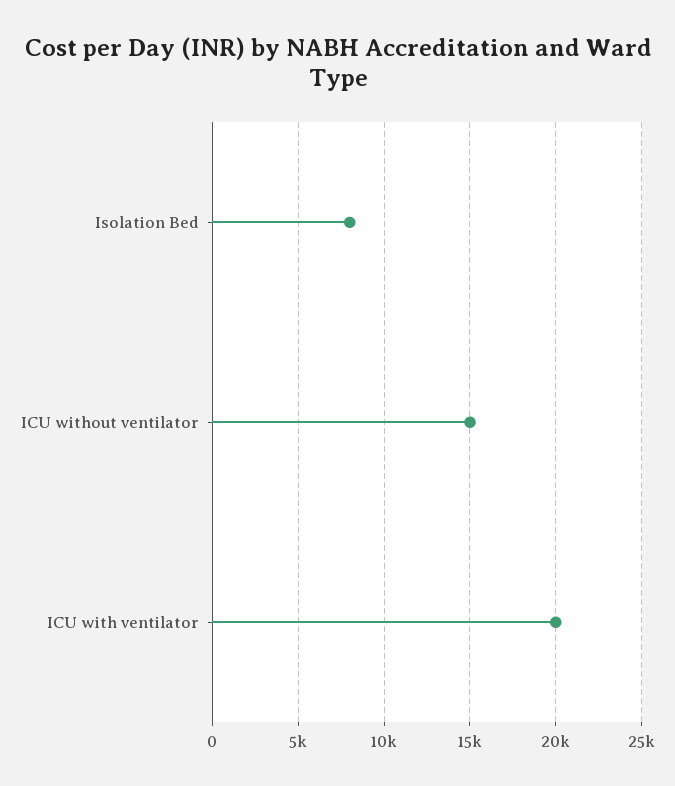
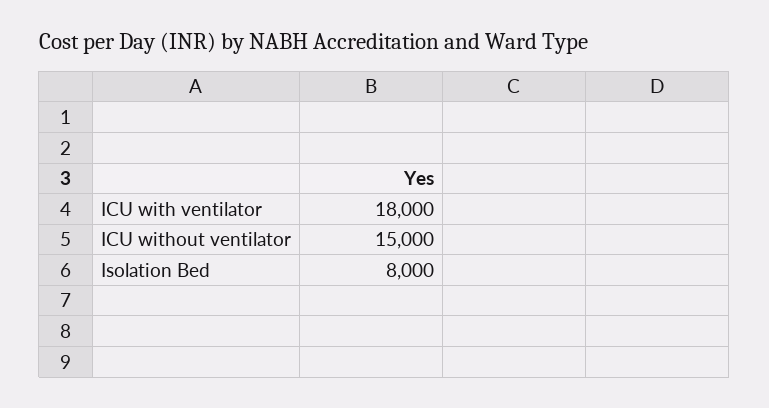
  {
    "Isolation Bed": 8000,
    "ICU without ventilator": 15000,
-   "ICU with ventilator": 20000
+   "ICU with ventilator": 18000
  }

